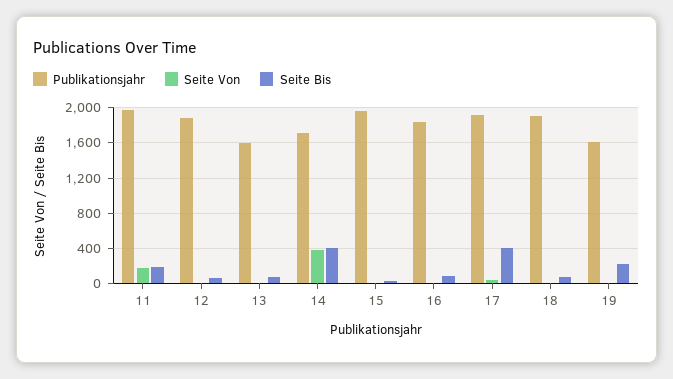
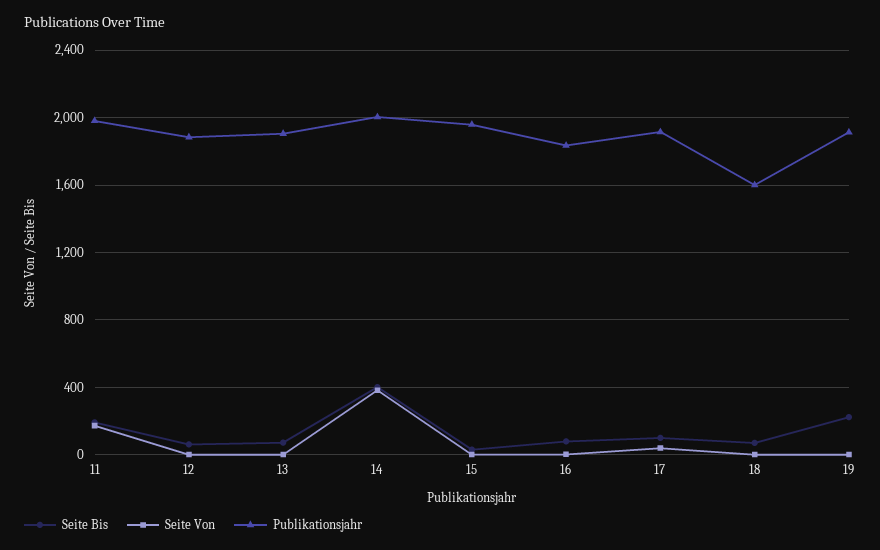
  {
    "Publikationsjahr": {
      "11": 2000,
      "12": 1900,
-     "13": 1600,
+     "13": 1900,
-     "14": 1700,
+     "14": 2000,
      "15": 1950,
      "16": 1850,
      "17": 1900,
-     "18": 1900,
+     "18": 1600,
-     "19": 1600
+     "19": 1900
    },
    "Seite Von": {
      "11": 150,
      "12": 0,
      "13": 0,
      "14": 400,
      "15": 0,
      "16": 0,
      "17": 50,
      "18": 0,
      "19": 0
    },
    "Seite Bis": {
      "11": 200,
      "12": 50,
      "13": 50,
      "14": 400,
      "15": 50,
      "16": 100,
-     "17": 400,
+     "17": 100,
      "18": 50,
      "19": 200
    }
  }

